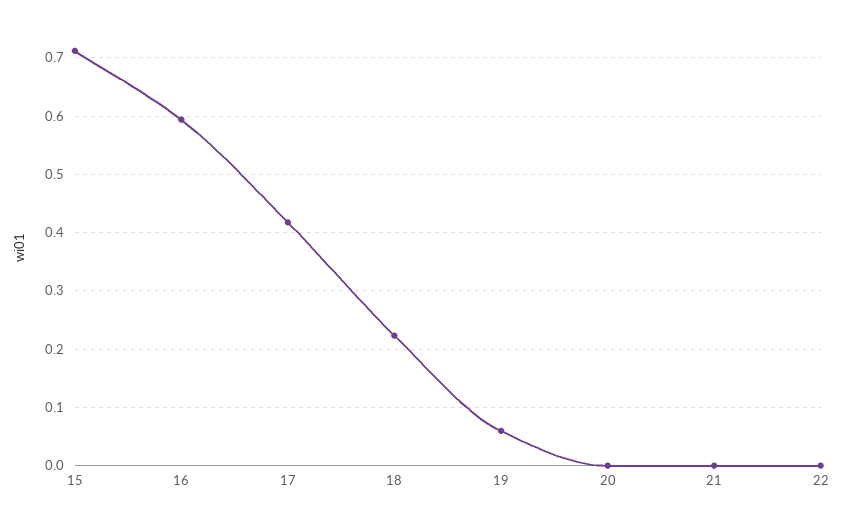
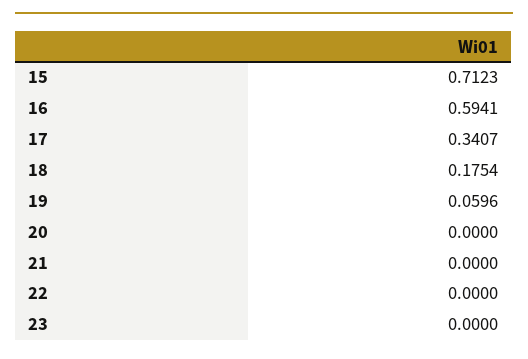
  {
    "15": 0.7123,
    "16": 0.5941,
-   "17": 0.42,
+   "17": 0.3407,
-   "18": 0.22,
+   "18": 0.1754,
    "19": 0.0596,
    "20": 0,
    "21": 0,
-   "22": 0
+   "22": 0,
+   "23": 0
  }

